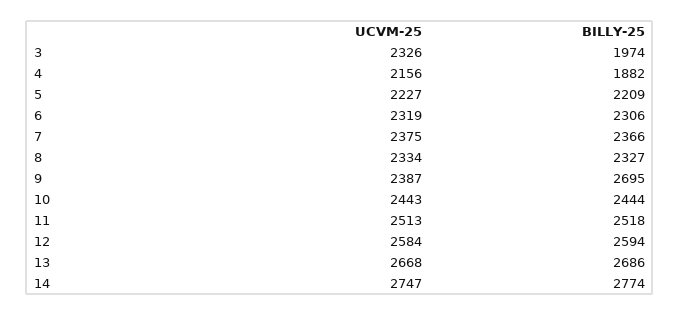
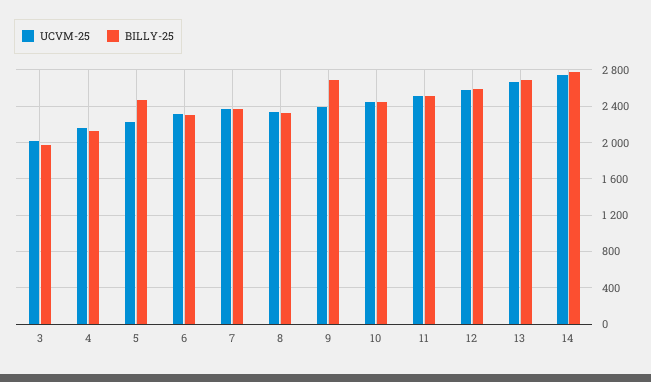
  {
    "UCVM-25": {
-     "3": 2326,
+     "3": 2000,
      "4": 2156,
      "5": 2227,
      "6": 2319,
      "7": 2375,
      "8": 2334,
      "9": 2387,
      "10": 2443,
      "11": 2513,
      "12": 2584,
      "13": 2668,
      "14": 2747
    },
    "BILLY-25": {
      "3": 1974,
-     "4": 1882,
+     "4": 2100,
-     "5": 2209,
+     "5": 2500,
      "6": 2306,
      "7": 2366,
      "8": 2327,
      "9": 2695,
      "10": 2444,
      "11": 2518,
      "12": 2594,
      "13": 2686,
      "14": 2774
    }
  }

